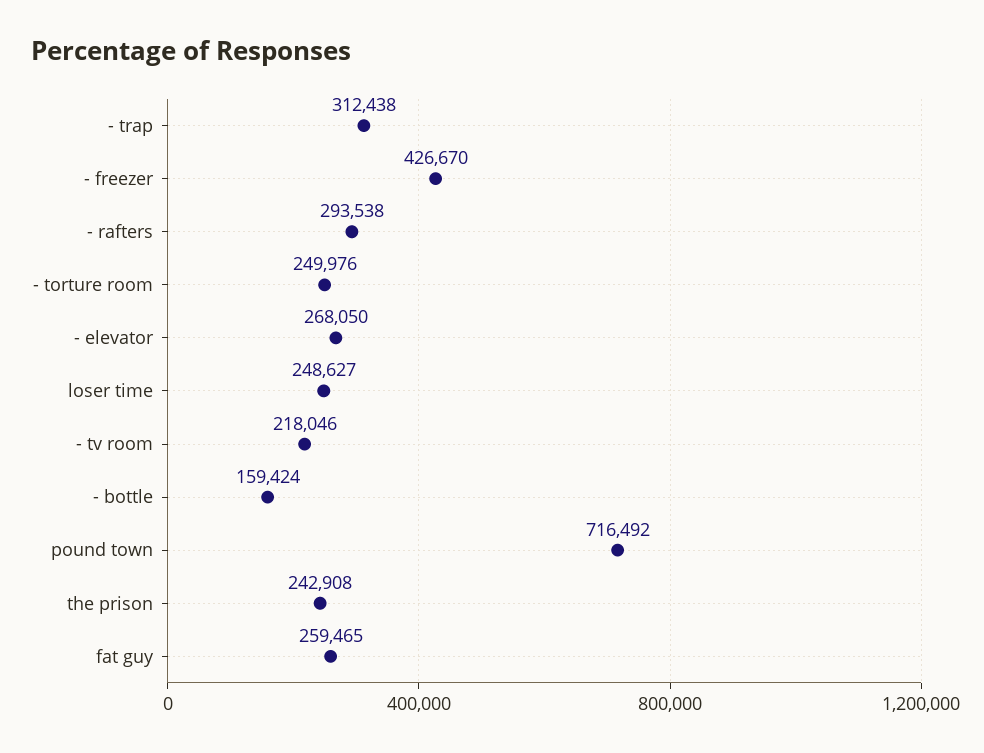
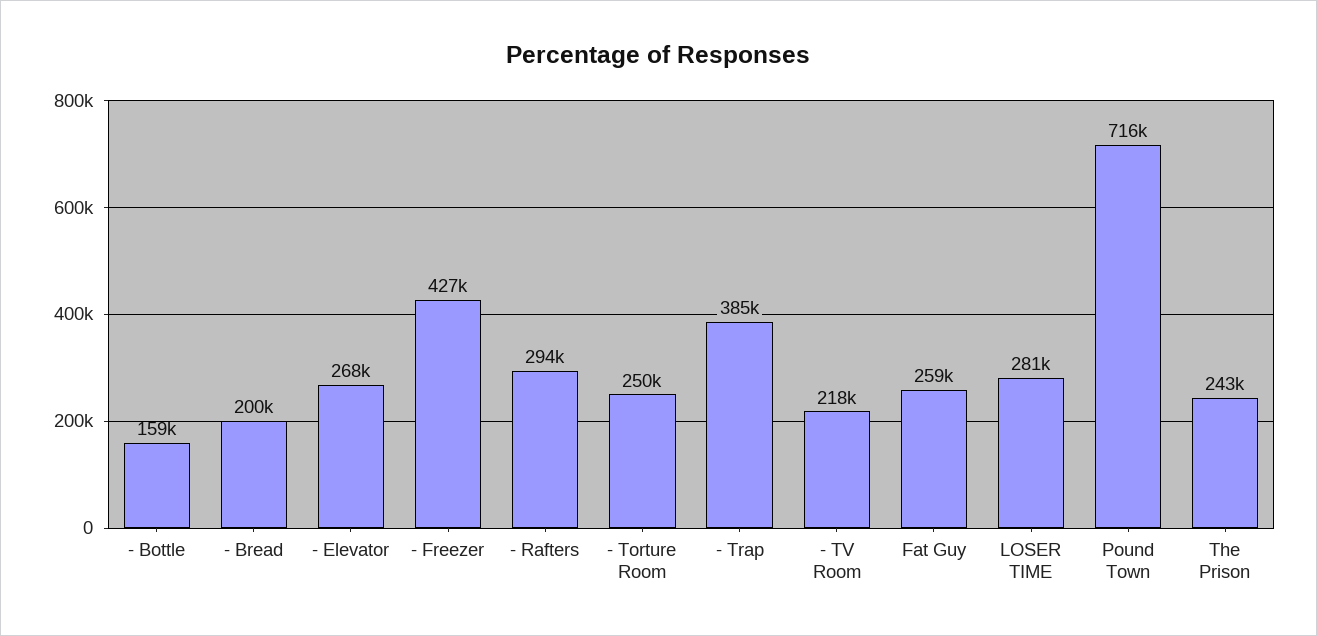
  {
-   "- trap": 312438,
+   "- trap": 385000,
    "- freezer": 426670,
    "- rafters": 293538,
    "- torture room": 249976,
    "- elevator": 268050,
-   "loser time": 248627,
+   "loser time": 281000,
    "- tv room": 218046,
    "- bottle": 159424,
    "pound town": 716492,
    "the prison": 242908,
-   "fat guy": 259465
+   "fat guy": 259465,
+   "- Bread": 200000
  }

